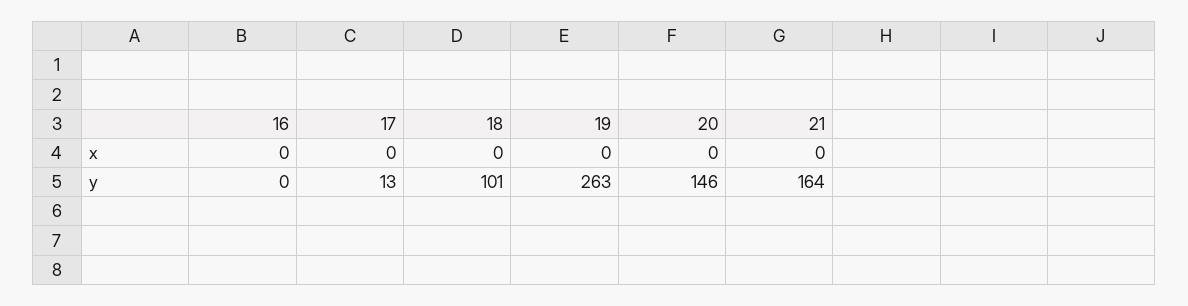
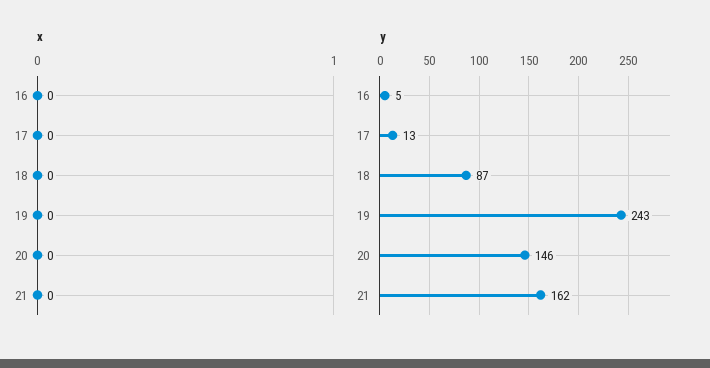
  {
    "x": {
      "16": 0,
      "17": 0,
      "18": 0,
      "19": 0,
      "20": 0,
      "21": 0
    },
    "y": {
-     "16": 0,
+     "16": 5,
      "17": 13,
-     "18": 101,
+     "18": 87,
-     "19": 263,
+     "19": 243,
      "20": 146,
-     "21": 164
+     "21": 162
    }
  }

